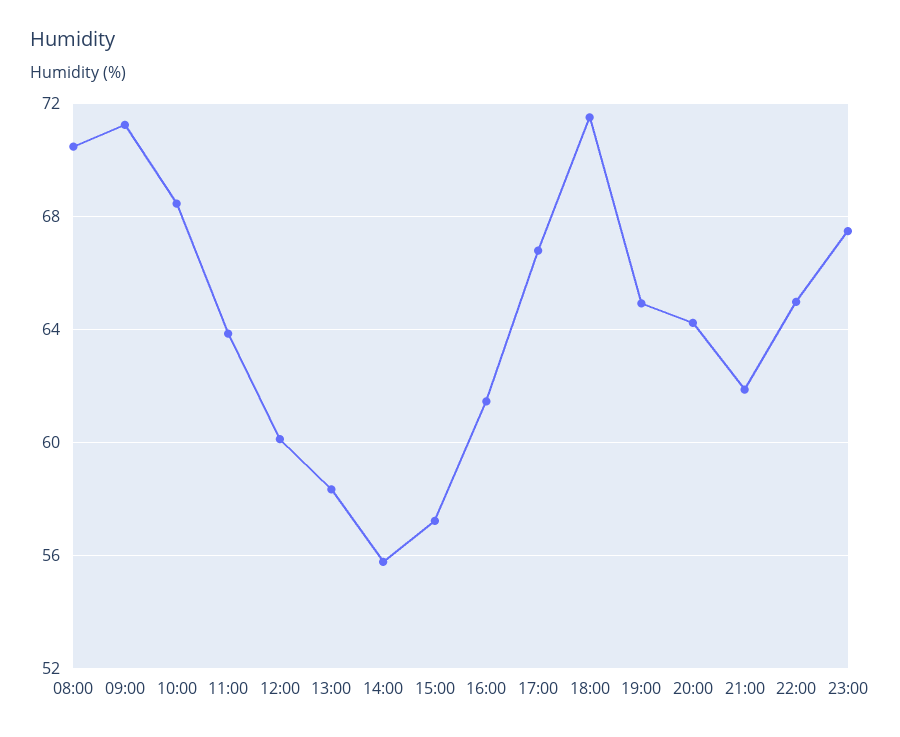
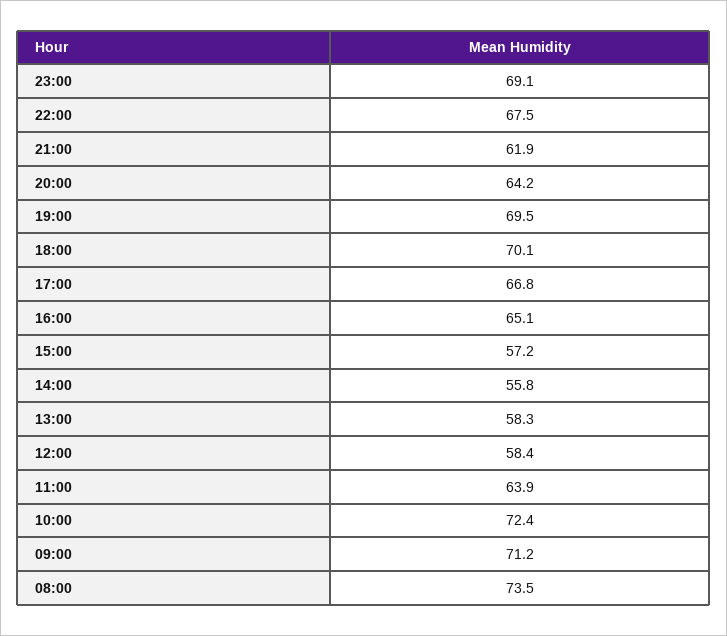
  {
-   "08:00": 70.5,
+   "08:00": 73.5,
    "09:00": 71.2,
-   "10:00": 68.5,
+   "10:00": 72.4,
    "11:00": 63.9,
-   "12:00": 60,
+   "12:00": 58.4,
    "13:00": 58.3,
    "14:00": 55.8,
    "15:00": 57.2,
-   "16:00": 61.5,
+   "16:00": 65.1,
    "17:00": 66.8,
-   "18:00": 71.5,
+   "18:00": 70.1,
-   "19:00": 65,
+   "19:00": 69.5,
    "20:00": 64.2,
    "21:00": 61.9,
-   "22:00": 65,
+   "22:00": 67.5,
-   "23:00": 67.5
+   "23:00": 69.1
  }

